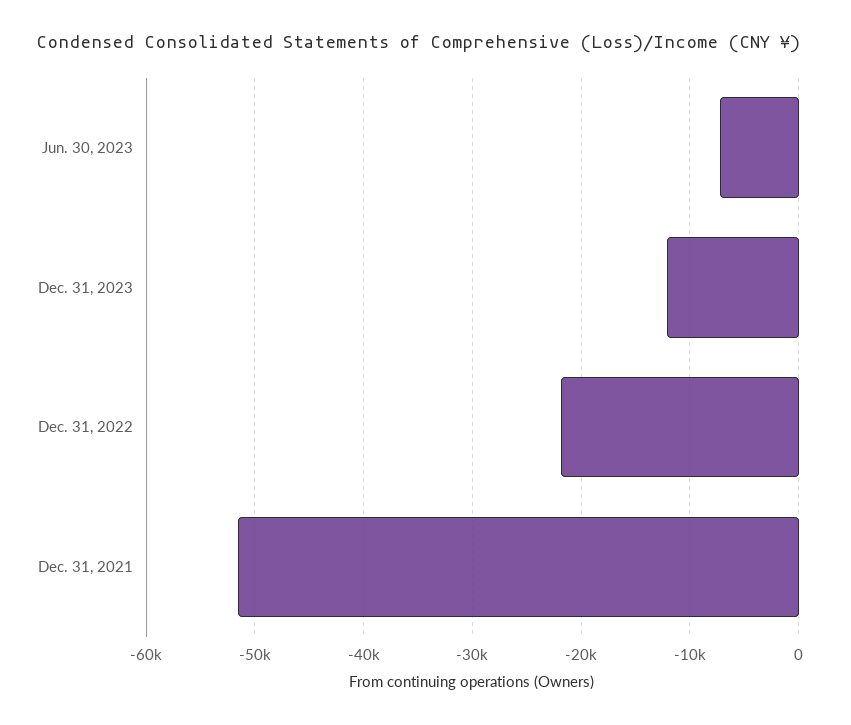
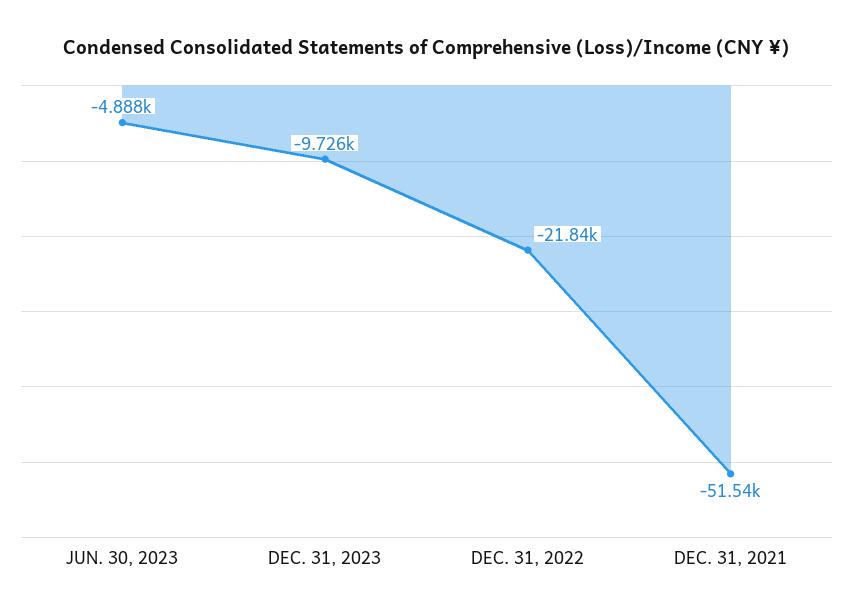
  {
-   "Jun. 30, 2023": -7000,
+   "Jun. 30, 2023": -4888,
-   "Dec. 31, 2023": -12000,
+   "Dec. 31, 2023": -9726,
    "Dec. 31, 2022": -21840,
    "Dec. 31, 2021": -51540
  }

